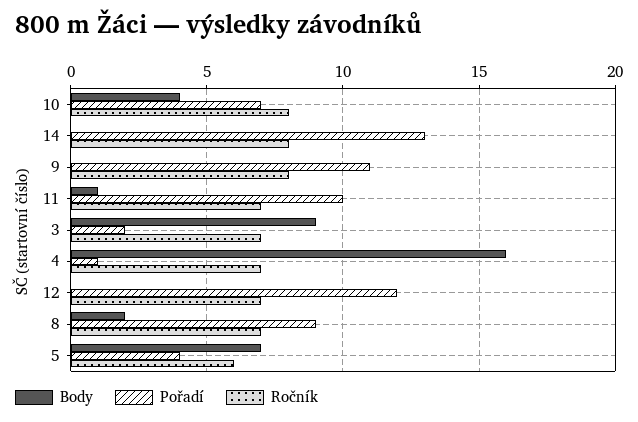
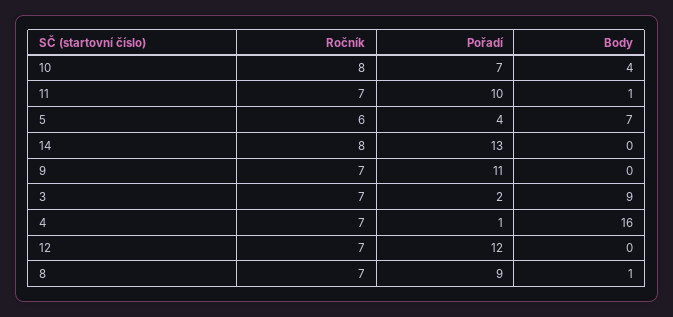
  {
    "Body": {
      "10": 4,
      "14": 0,
      "9": 0,
      "11": 1,
      "3": 9,
      "4": 16,
      "12": 0,
-     "8": 2,
+     "8": 1,
      "5": 7
    },
    "Pořadí": {
      "10": 7,
      "14": 13,
      "9": 11,
      "11": 10,
      "3": 2,
      "4": 1,
      "12": 12,
      "8": 9,
      "5": 4
    },
    "Ročník": {
      "10": 8,
      "14": 8,
-     "9": 8,
+     "9": 7,
      "11": 7,
      "3": 7,
      "4": 7,
      "12": 7,
      "8": 7,
      "5": 6
    }
  }

